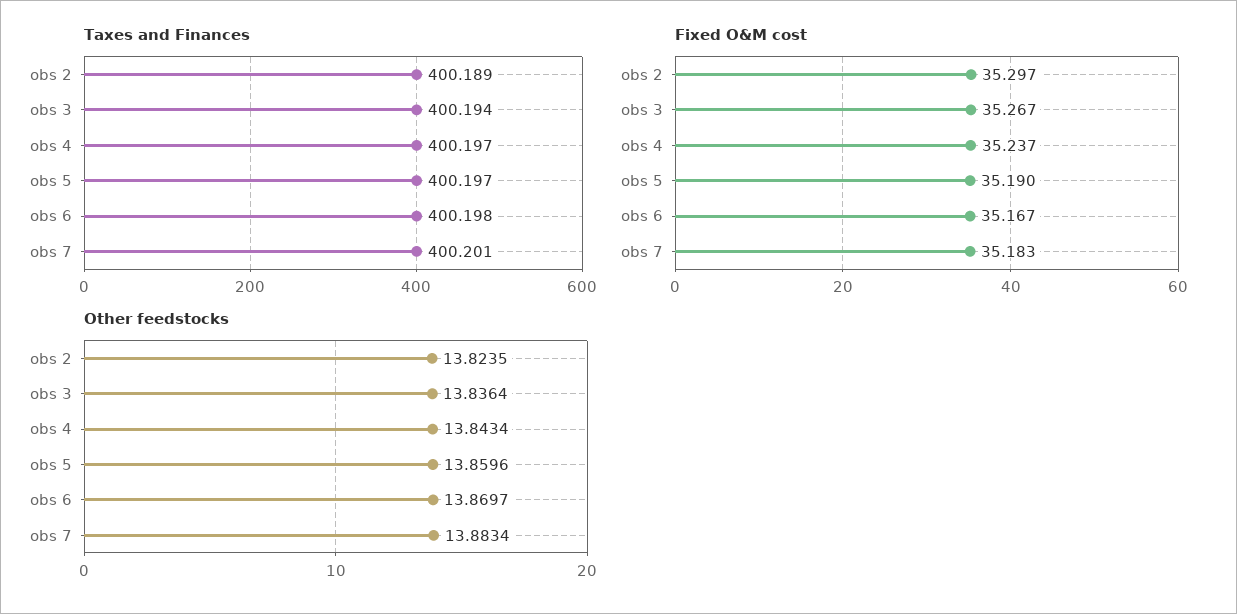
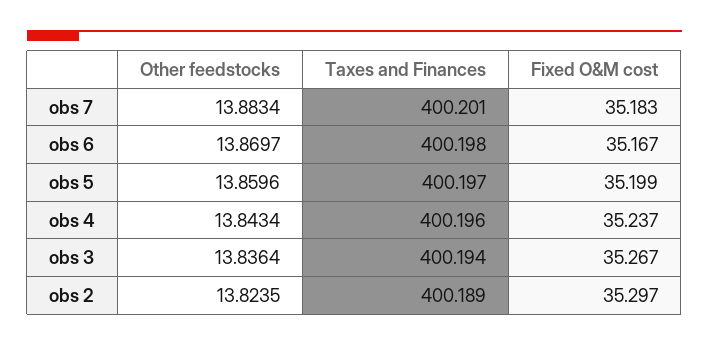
  {
    "Taxes and Finances": {
      "obs 2": 400.189,
      "obs 3": 400.194,
-     "obs 4": 400.197,
+     "obs 4": 400.196,
      "obs 5": 400.197,
      "obs 6": 400.198,
      "obs 7": 400.201
    },
    "Fixed O&M cost": {
      "obs 2": 35.297,
      "obs 3": 35.267,
      "obs 4": 35.237,
-     "obs 5": 35.19,
+     "obs 5": 35.199,
      "obs 6": 35.167,
      "obs 7": 35.183
    },
    "Other feedstocks": {
      "obs 2": 13.8235,
      "obs 3": 13.8364,
      "obs 4": 13.8434,
      "obs 5": 13.8596,
      "obs 6": 13.8697,
      "obs 7": 13.8834
    }
  }

